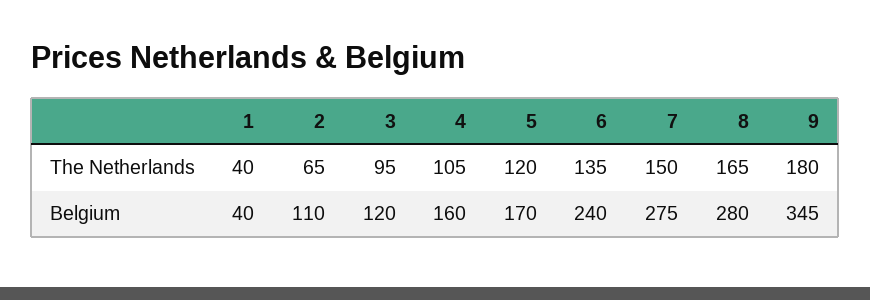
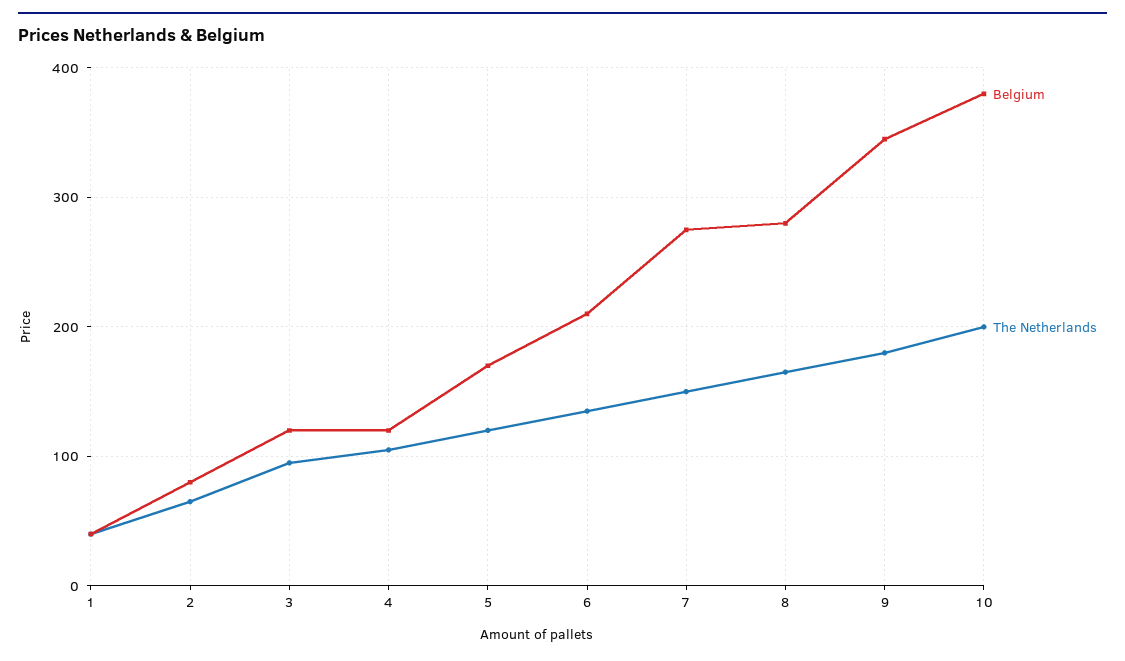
  {
    "The Netherlands": {
      "1": 40,
      "2": 65,
      "3": 95,
      "4": 105,
      "5": 120,
      "6": 135,
      "7": 150,
      "8": 165,
-     "9": 180
+     "9": 180,
+     "10": 200
    },
    "Belgium": {
      "1": 40,
-     "2": 110,
+     "2": 80,
      "3": 120,
-     "4": 160,
+     "4": 120,
      "5": 170,
-     "6": 240,
+     "6": 210,
      "7": 275,
      "8": 280,
-     "9": 345
+     "9": 345,
+     "10": 380
    }
  }

